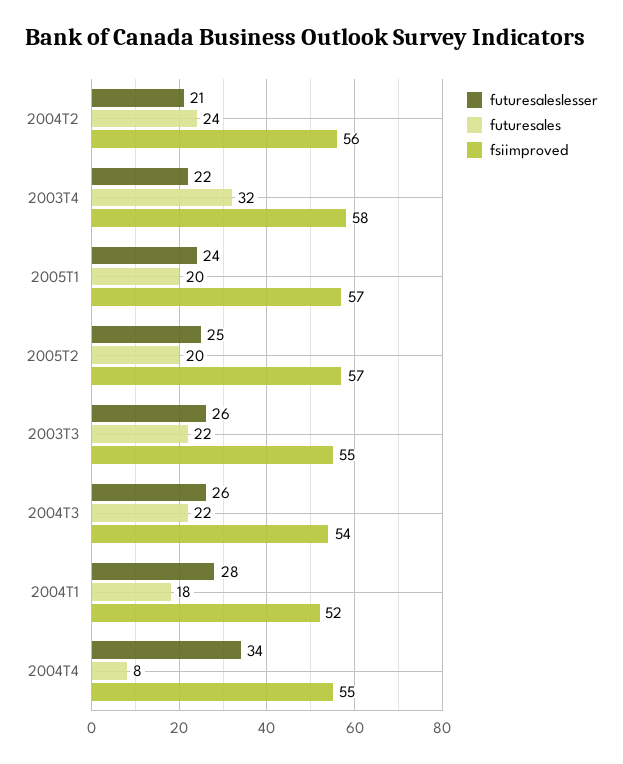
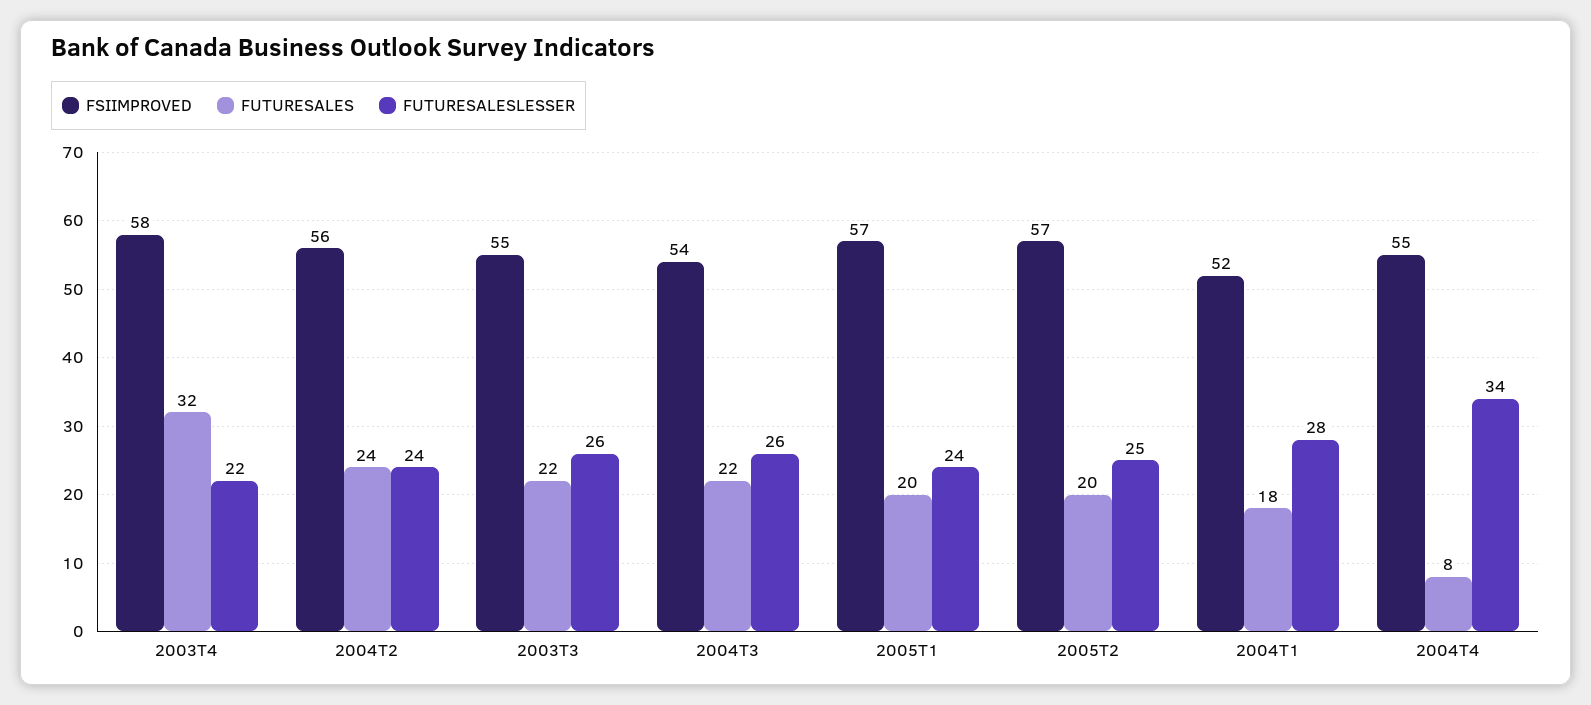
  {
    "futuresaleslesser": {
-     "2004T2": 21,
+     "2004T2": 24,
      "2003T4": 22,
      "2005T1": 24,
      "2005T2": 25,
      "2003T3": 26,
      "2004T3": 26,
      "2004T1": 28,
      "2004T4": 34
    },
    "futuresales": {
      "2004T2": 24,
      "2003T4": 32,
      "2005T1": 20,
      "2005T2": 20,
      "2003T3": 22,
      "2004T3": 22,
      "2004T1": 18,
      "2004T4": 8
    },
    "fsiimproved": {
      "2004T2": 56,
      "2003T4": 58,
      "2005T1": 57,
      "2005T2": 57,
      "2003T3": 55,
      "2004T3": 54,
      "2004T1": 52,
      "2004T4": 55
    }
  }

